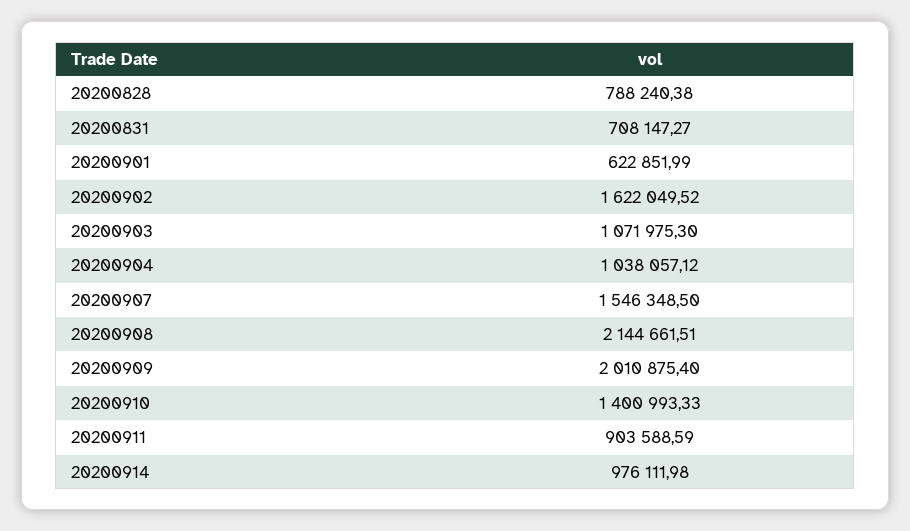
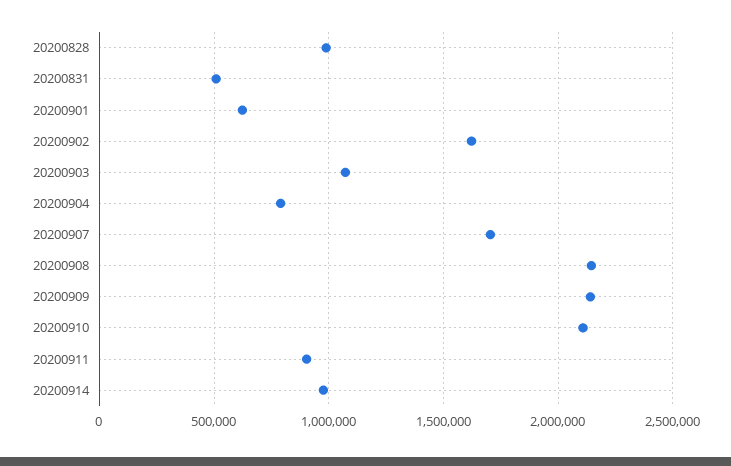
  {
-   "20200828": 788240.38,
+   "20200828": 1000000,
-   "20200831": 708147.27,
+   "20200831": 500000,
    "20200901": 622851.99,
    "20200902": 1622049.52,
    "20200903": 1071975.3,
-   "20200904": 1038057.12,
+   "20200904": 800000,
-   "20200907": 1546348.5,
+   "20200907": 1700000,
    "20200908": 2144661.51,
-   "20200909": 2010875.4,
+   "20200909": 2150000,
-   "20200910": 1400993.33,
+   "20200910": 2100000,
    "20200911": 903588.59,
    "20200914": 976111.98
  }

